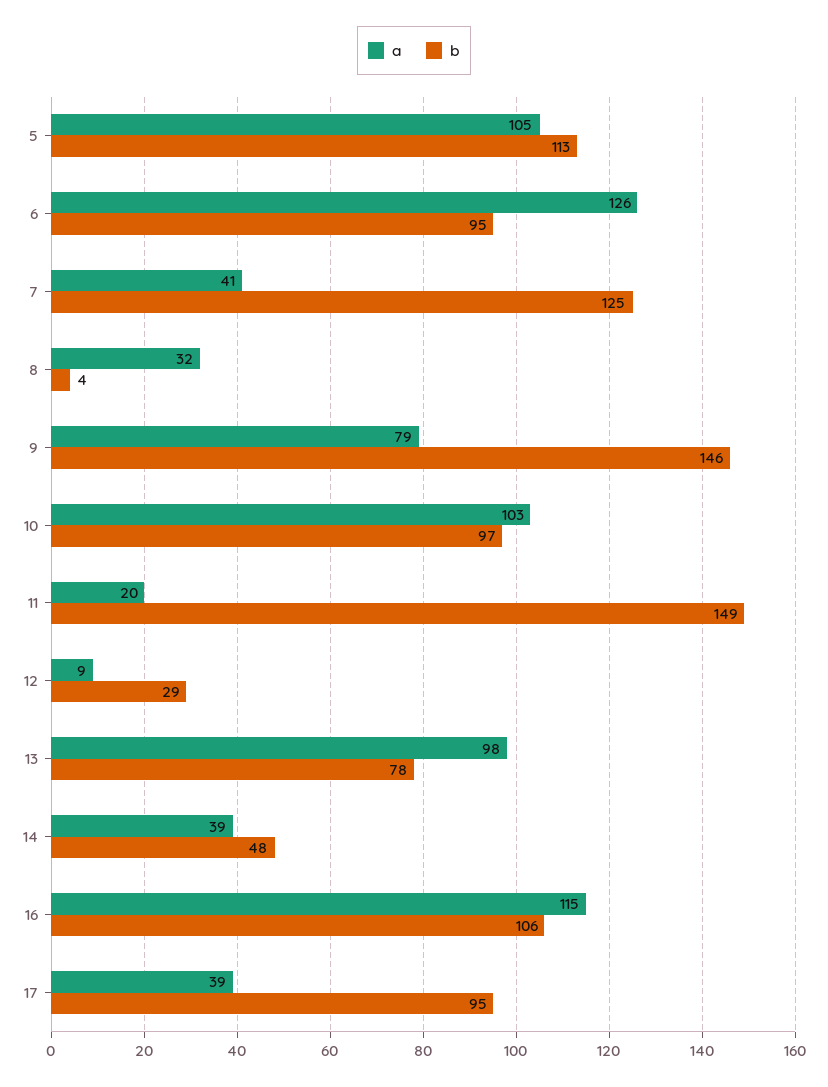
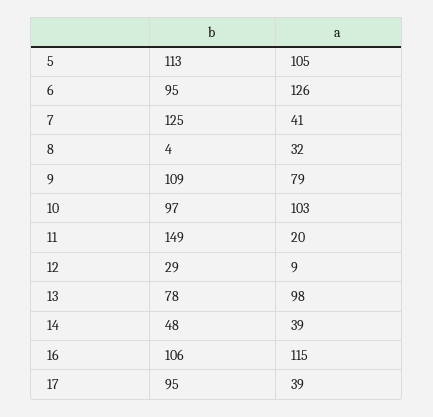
  {
    "a": {
      "5": 105,
      "6": 126,
      "7": 41,
      "8": 32,
      "9": 79,
      "10": 103,
      "11": 20,
      "12": 9,
      "13": 98,
      "14": 39,
      "16": 115,
      "17": 39
    },
    "b": {
      "5": 113,
      "6": 95,
      "7": 125,
      "8": 4,
-     "9": 146,
+     "9": 109,
      "10": 97,
      "11": 149,
      "12": 29,
      "13": 78,
      "14": 48,
      "16": 106,
      "17": 95
    }
  }

